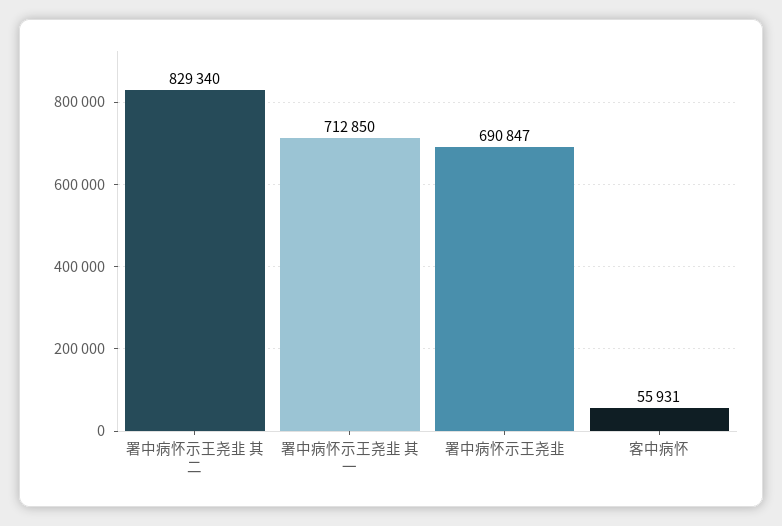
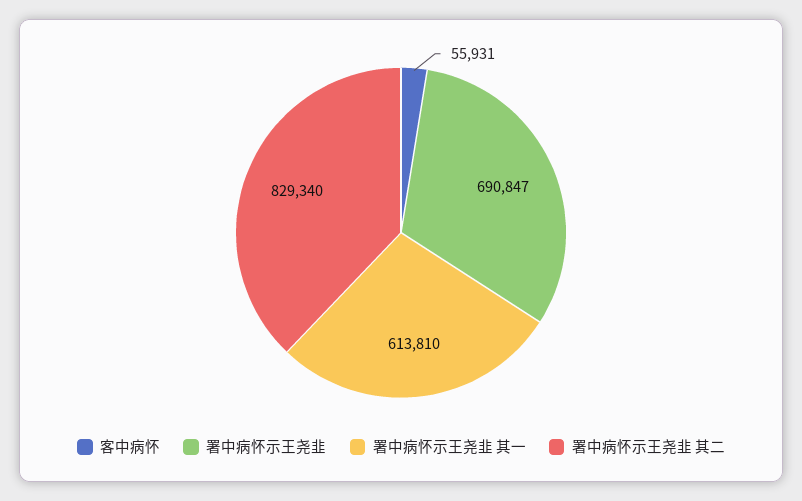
  {
    "署中病怀示王尧韭 其二": 829340,
-   "署中病怀示王尧韭 其一": 712850,
+   "署中病怀示王尧韭 其一": 613810,
    "署中病怀示王尧韭": 690847,
    "客中病怀": 55931
  }

